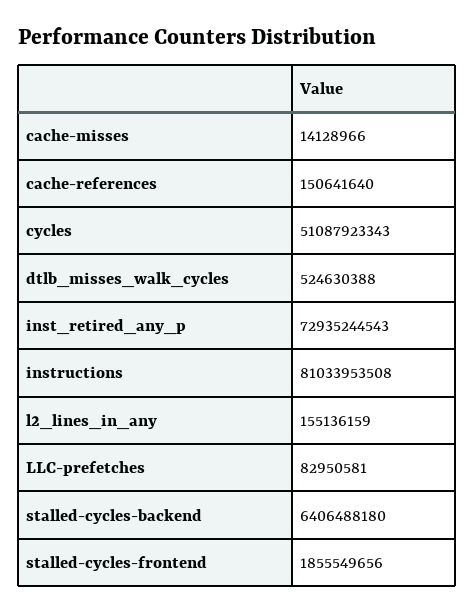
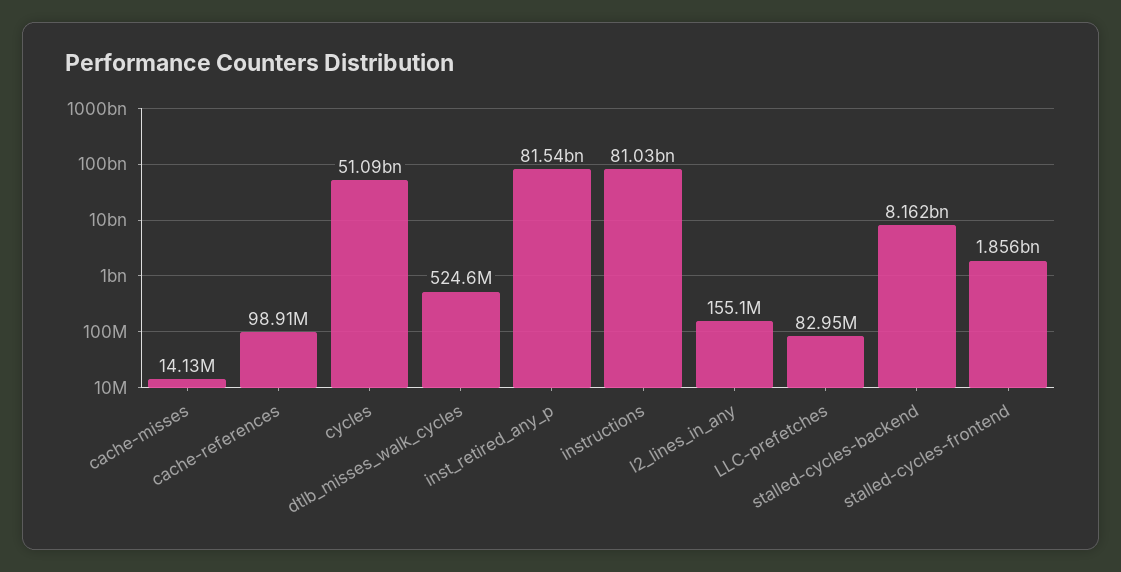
  {
    "cache-misses": 14128966,
-   "cache-references": 150641640,
+   "cache-references": 98910000,
    "cycles": 51087923343,
    "dtlb_misses_walk_cycles": 524630388,
-   "inst_retired_any_p": 72935244543,
+   "inst_retired_any_p": 81540000000,
    "instructions": 81033953508,
    "l2_lines_in_any": 155136159,
    "LLC-prefetches": 82950581,
-   "stalled-cycles-backend": 6406488180,
+   "stalled-cycles-backend": 8162000000,
    "stalled-cycles-frontend": 1855549656
  }

